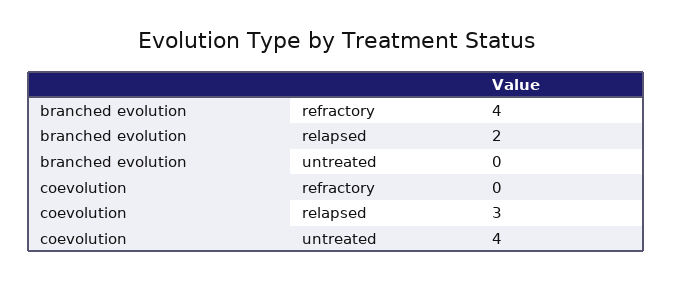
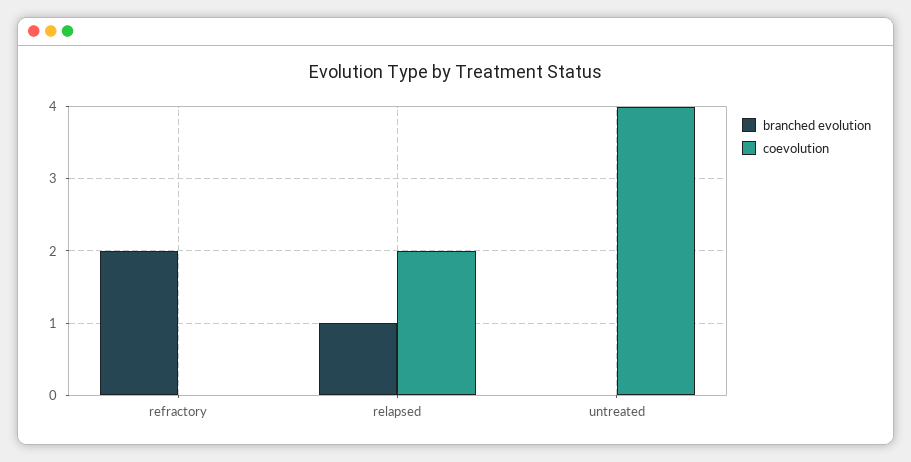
  {
    "branched evolution": {
-     "refractory": 4,
+     "refractory": 2,
-     "relapsed": 2,
+     "relapsed": 1,
      "untreated": 0
    },
    "coevolution": {
      "refractory": 0,
-     "relapsed": 3,
+     "relapsed": 2,
      "untreated": 4
    }
  }

